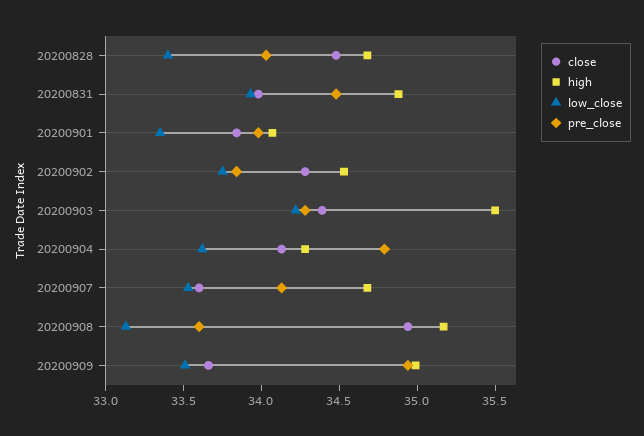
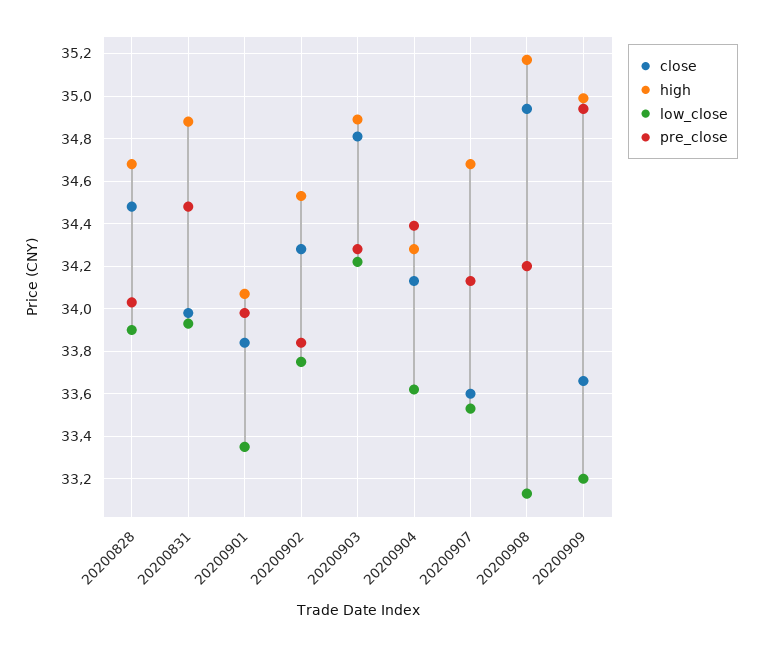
  {
    "close": {
      "20200828": 34.5,
      "20200831": 34,
      "20200901": 33.85,
      "20200902": 34.3,
-     "20200903": 34.4,
+     "20200903": 34.8,
      "20200904": 34.15,
      "20200907": 33.6,
      "20200908": 34.95,
      "20200909": 33.65
    },
    "high": {
      "20200828": 34.7,
      "20200831": 34.9,
      "20200901": 34.05,
      "20200902": 34.55,
-     "20200903": 35.5,
+     "20200903": 34.9,
      "20200904": 34.3,
      "20200907": 34.7,
      "20200908": 35.15,
      "20200909": 35
    },
    "low_close": {
-     "20200828": 33.4,
+     "20200828": 33.9,
      "20200831": 33.95,
      "20200901": 33.35,
      "20200902": 33.75,
      "20200903": 34.2,
      "20200904": 33.6,
      "20200907": 33.55,
      "20200908": 33.15,
-     "20200909": 33.5
+     "20200909": 33.2
    },
    "pre_close": {
      "20200828": 34.05,
      "20200831": 34.5,
      "20200901": 34,
      "20200902": 33.85,
      "20200903": 34.3,
-     "20200904": 34.8,
+     "20200904": 34.4,
      "20200907": 34.15,
-     "20200908": 33.6,
+     "20200908": 34.2,
      "20200909": 34.95
    }
  }

